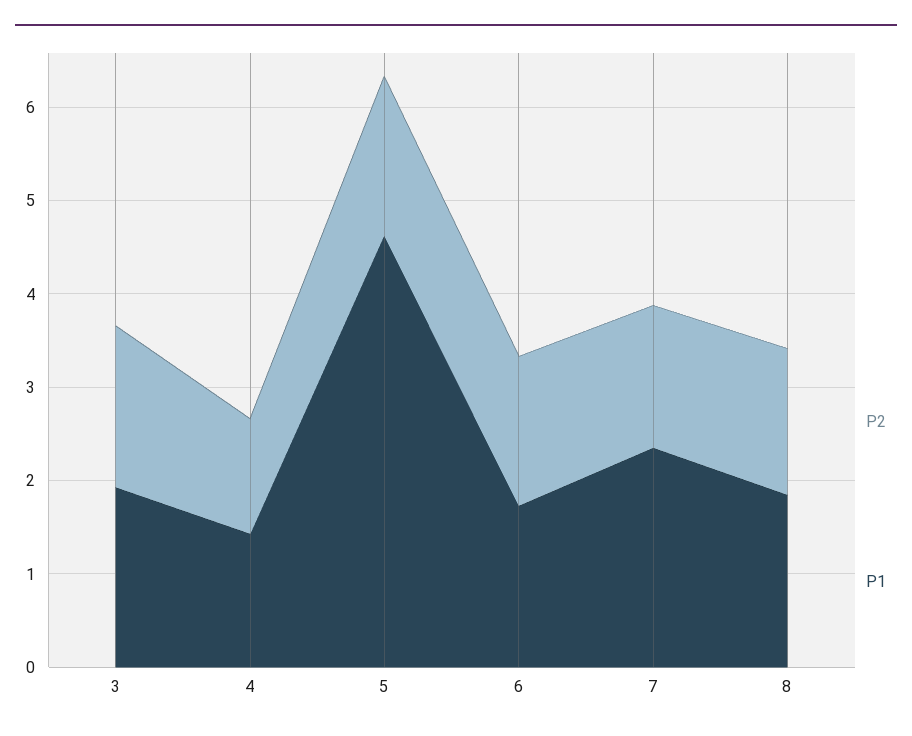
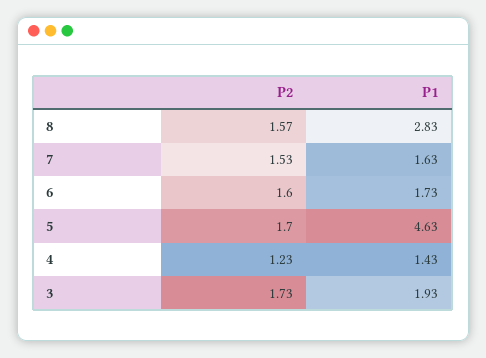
  {
    "P2": {
      "3": 1.73,
      "4": 1.23,
      "5": 1.7,
      "6": 1.6,
      "7": 1.53,
      "8": 1.57
    },
    "P1": {
      "3": 1.93,
      "4": 1.43,
      "5": 4.63,
      "6": 1.73,
-     "7": 2.4,
+     "7": 1.63,
-     "8": 1.8
+     "8": 2.83
    }
  }

